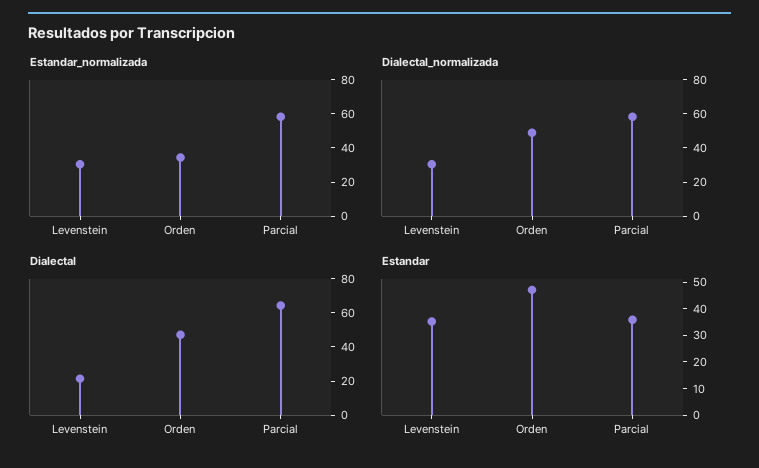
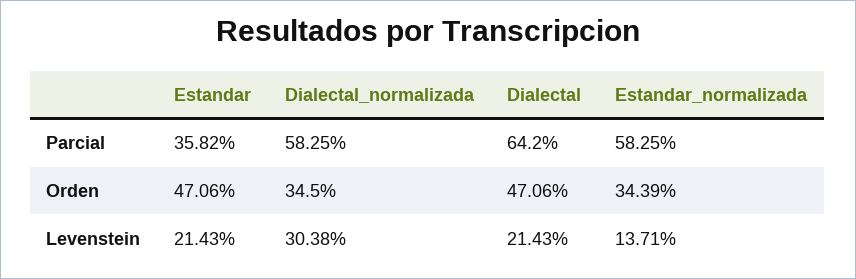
  {
    "Estandar_normalizada": {
-     "Levenstein": 30,
+     "Levenstein": 13.71,
      "Orden": 34.39,
      "Parcial": 58.25
    },
    "Dialectal_normalizada": {
      "Levenstein": 30.38,
-     "Orden": 50,
+     "Orden": 34.5,
      "Parcial": 58.25
    },
    "Dialectal": {
      "Levenstein": 21.43,
      "Orden": 47.06,
      "Parcial": 64.2
    },
    "Estandar": {
-     "Levenstein": 35,
+     "Levenstein": 21.43,
      "Orden": 47.06,
      "Parcial": 35.82
    }
  }

